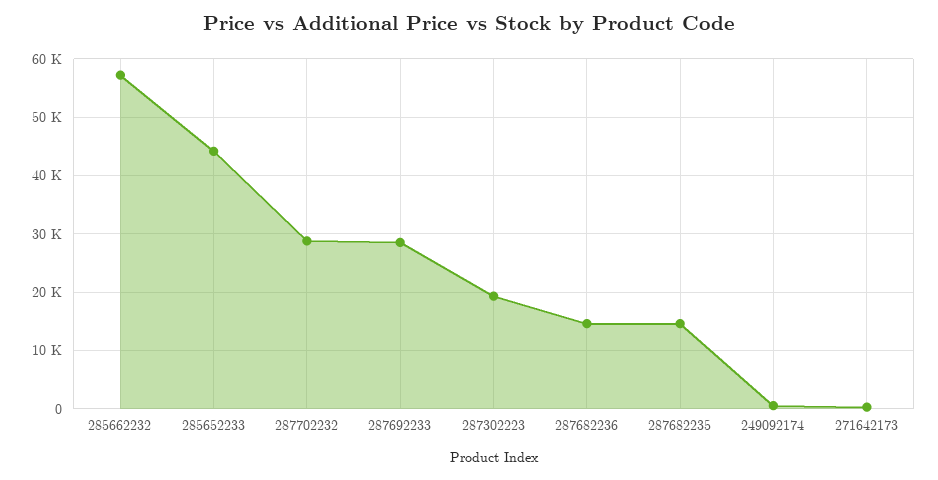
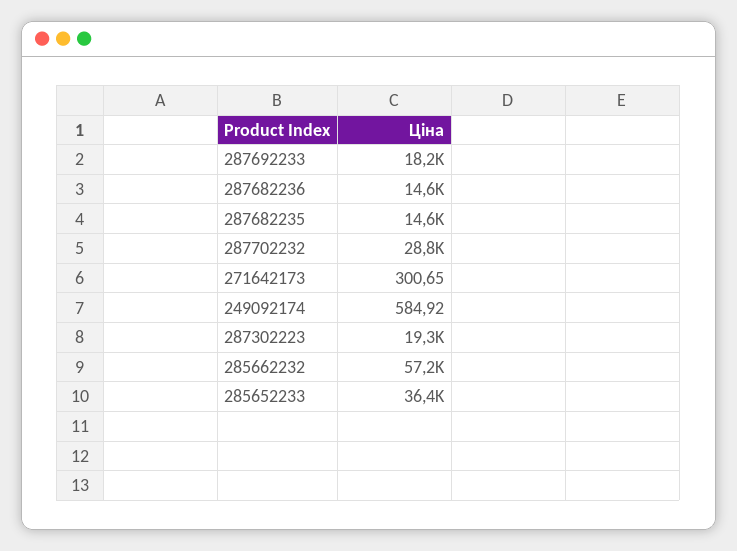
  {
    "285662232": 57200,
-   "285652233": 44000,
+   "285652233": 36400,
    "287702232": 28800,
-   "287692233": 28000,
+   "287692233": 18200,
    "287302223": 19300,
    "287682236": 14600,
    "287682235": 14600,
    "249092174": 584.92,
    "271642173": 300.65
  }

